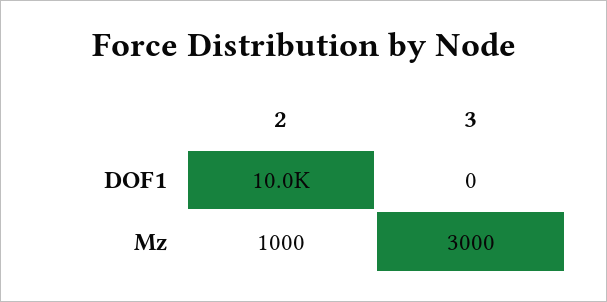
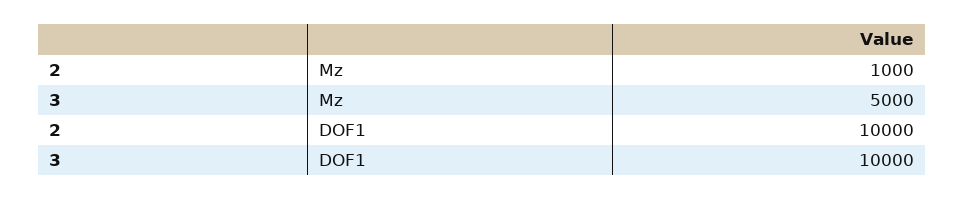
  {
    "2": {
      "DOF1": 10000,
      "Mz": 1000
    },
    "3": {
-     "DOF1": 0,
+     "DOF1": 10000,
-     "Mz": 3000
+     "Mz": 5000
    }
  }

